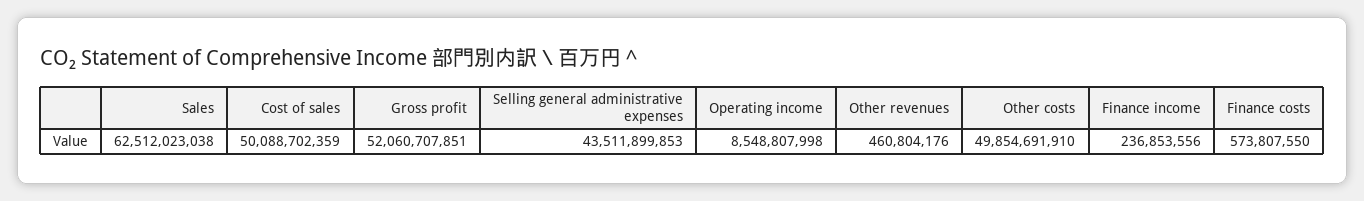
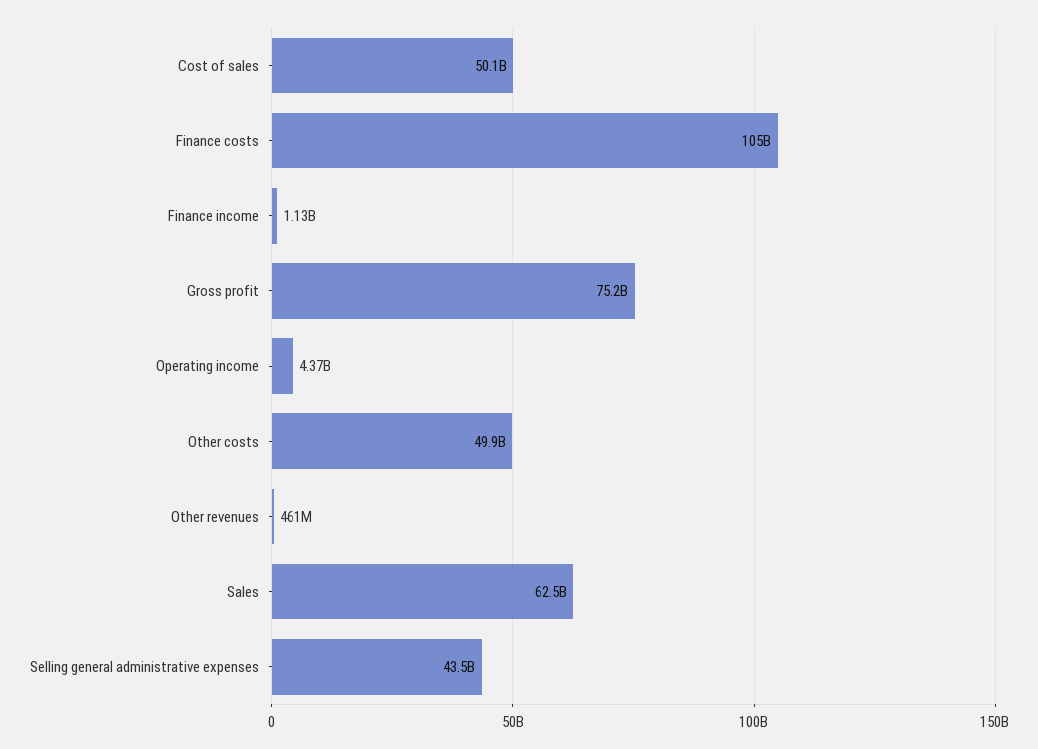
  {
    "Sales": 62512023038,
    "Cost of sales": 50088702359,
-   "Gross profit": 52060707851,
+   "Gross profit": 75200000000,
    "Selling general administrative expenses": 43511899853,
-   "Operating income": 8548807998,
+   "Operating income": 4370000000,
    "Other revenues": 460804176,
    "Other costs": 49854691910,
-   "Finance income": 236853556,
+   "Finance income": 1130000000,
-   "Finance costs": 573807550
+   "Finance costs": 105000000000
  }

